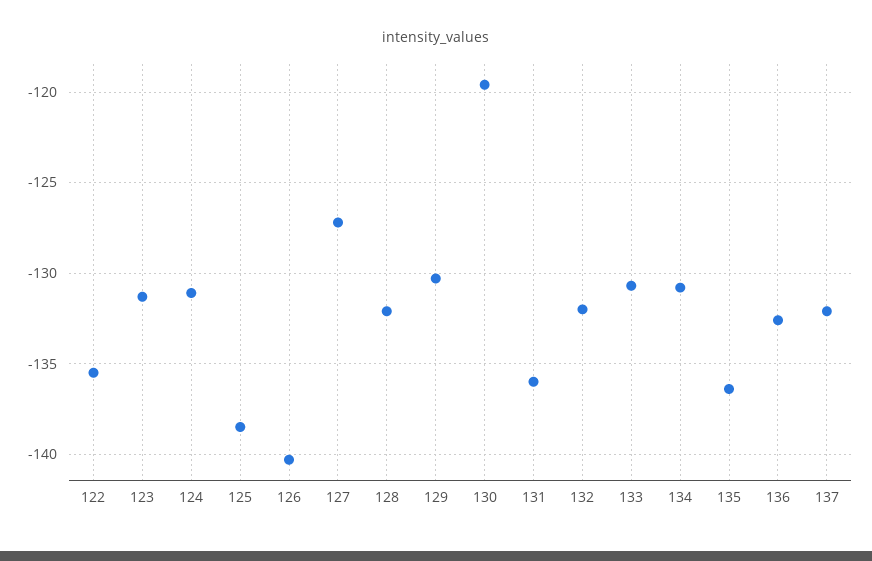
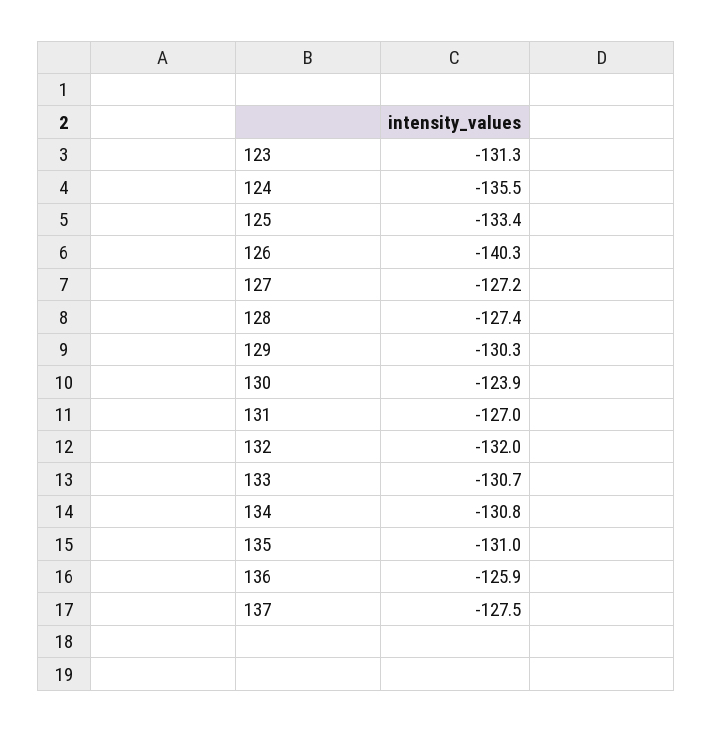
  {
-   "122": -135.5,
    "123": -131.3,
-   "124": -131,
+   "124": -135.5,
-   "125": -138.5,
+   "125": -133.4,
    "126": -140.3,
    "127": -127.2,
-   "128": -132,
+   "128": -127.4,
    "129": -130.3,
-   "130": -119.5,
+   "130": -123.9,
-   "131": -136,
+   "131": -127,
    "132": -132,
    "133": -130.7,
    "134": -130.8,
-   "135": -136.5,
+   "135": -131,
-   "136": -132.5,
+   "136": -125.9,
-   "137": -132
+   "137": -127.5
  }

